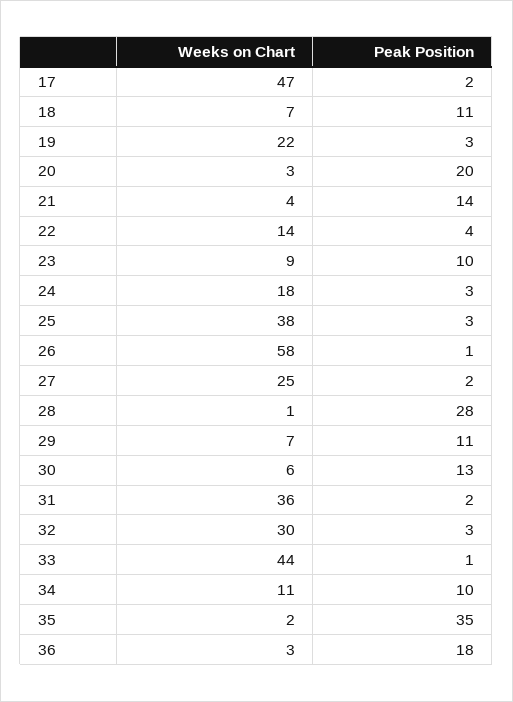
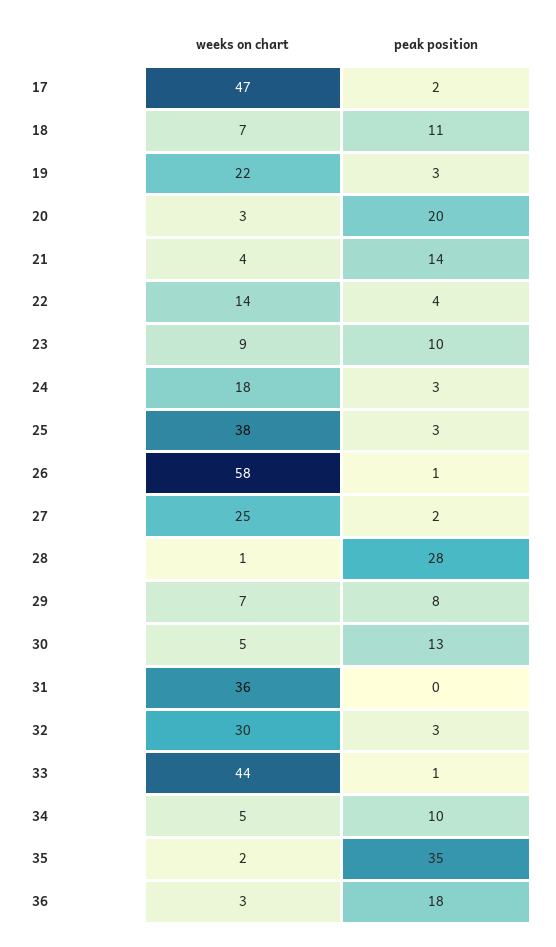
  {
    "Weeks on Chart": {
      "17": 47,
      "18": 7,
      "19": 22,
      "20": 3,
      "21": 4,
      "22": 14,
      "23": 9,
      "24": 18,
      "25": 38,
      "26": 58,
      "27": 25,
      "28": 1,
      "29": 7,
-     "30": 6,
+     "30": 5,
      "31": 36,
      "32": 30,
      "33": 44,
-     "34": 11,
+     "34": 5,
      "35": 2,
      "36": 3
    },
    "Peak Position": {
      "17": 2,
      "18": 11,
      "19": 3,
      "20": 20,
      "21": 14,
      "22": 4,
      "23": 10,
      "24": 3,
      "25": 3,
      "26": 1,
      "27": 2,
      "28": 28,
-     "29": 11,
+     "29": 8,
      "30": 13,
-     "31": 2,
+     "31": 0,
      "32": 3,
      "33": 1,
      "34": 10,
      "35": 35,
      "36": 18
    }
  }

